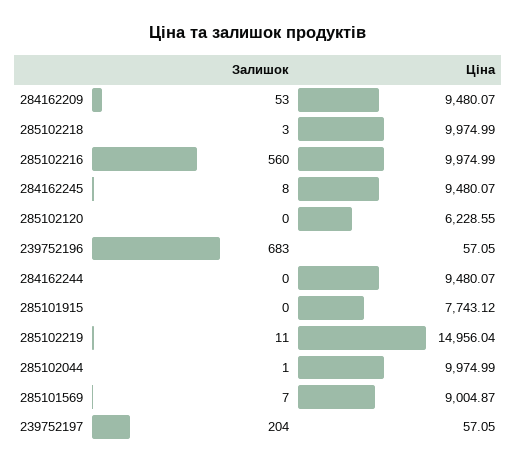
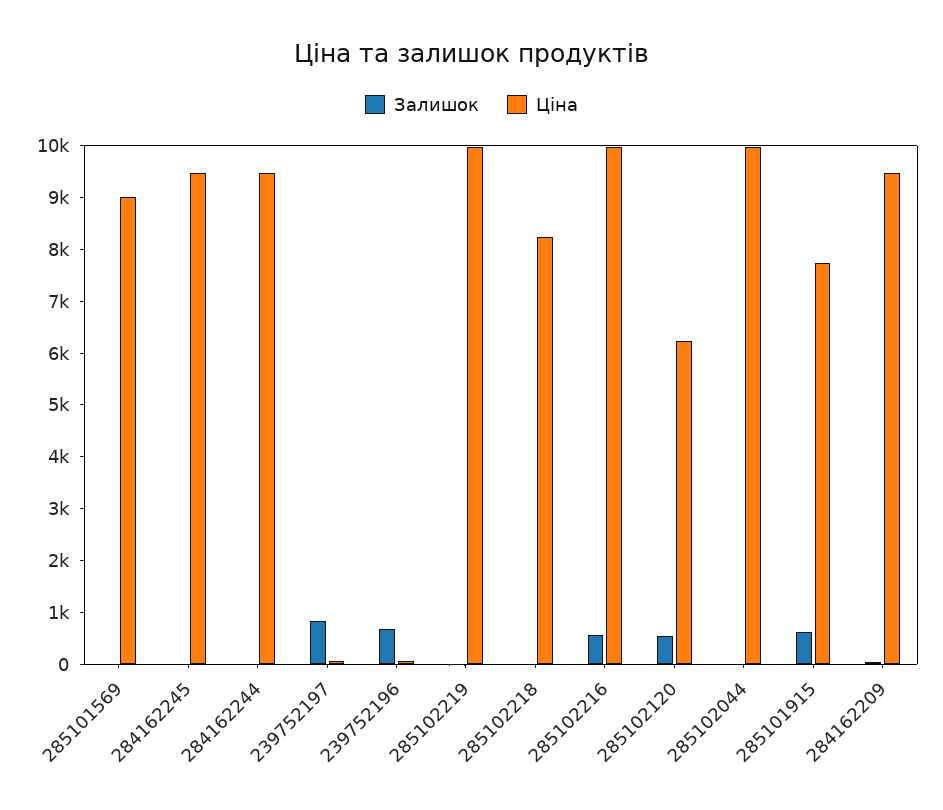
  {
    "Залишок": {
      "284162209": 53,
      "285102218": 3,
      "285102216": 560,
      "284162245": 8,
-     "285102120": 0,
+     "285102120": 600,
      "239752196": 683,
      "284162244": 0,
-     "285101915": 0,
+     "285101915": 600,
      "285102219": 11,
      "285102044": 1,
      "285101569": 7,
-     "239752197": 204
+     "239752197": 800
    },
    "Ціна": {
      "284162209": 9480.07,
-     "285102218": 9974.99,
+     "285102218": 8200,
      "285102216": 9974.99,
      "284162245": 9480.07,
      "285102120": 6228.55,
      "239752196": 57.05,
      "284162244": 9480.07,
      "285101915": 7743.12,
-     "285102219": 14956.04,
+     "285102219": 10000,
      "285102044": 9974.99,
      "285101569": 9004.87,
      "239752197": 57.05
    }
  }

